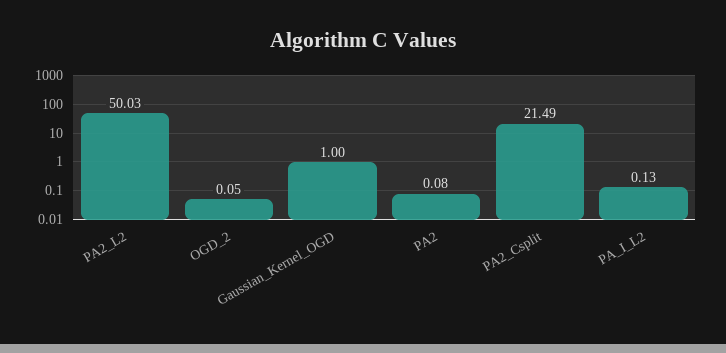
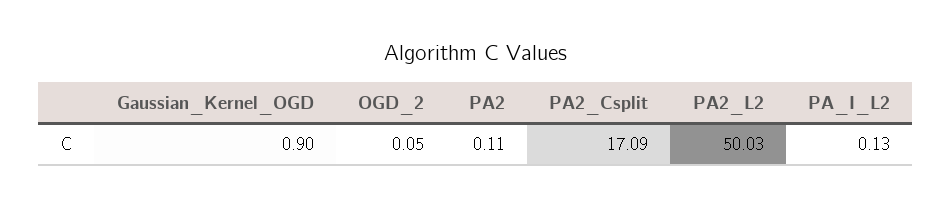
  {
    "PA2_L2": 50.03,
    "OGD_2": 0.05,
-   "Gaussian_Kernel_OGD": 1,
+   "Gaussian_Kernel_OGD": 0.9,
-   "PA2": 0.08,
+   "PA2": 0.11,
-   "PA2_Csplit": 21.49,
+   "PA2_Csplit": 17.09,
    "PA_I_L2": 0.13
  }

